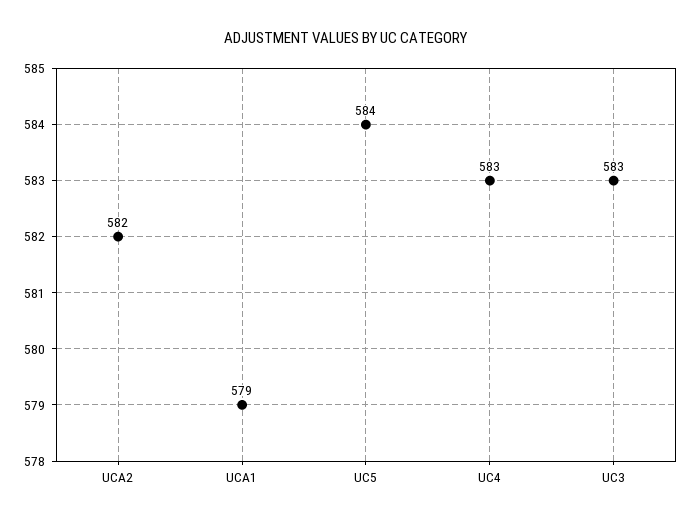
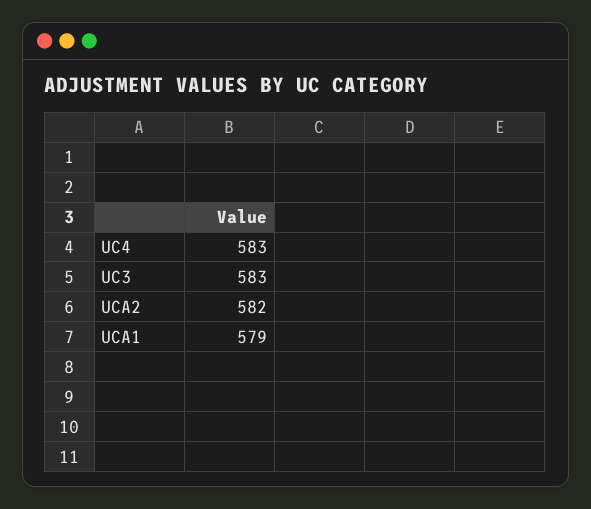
  {
    "UCA2": 582,
    "UCA1": 579,
-   "UC5": 584,
    "UC4": 583,
    "UC3": 583
  }

